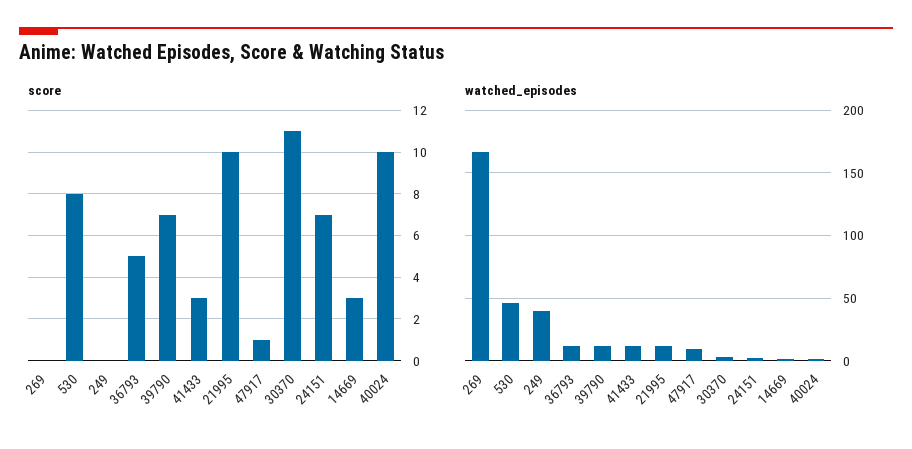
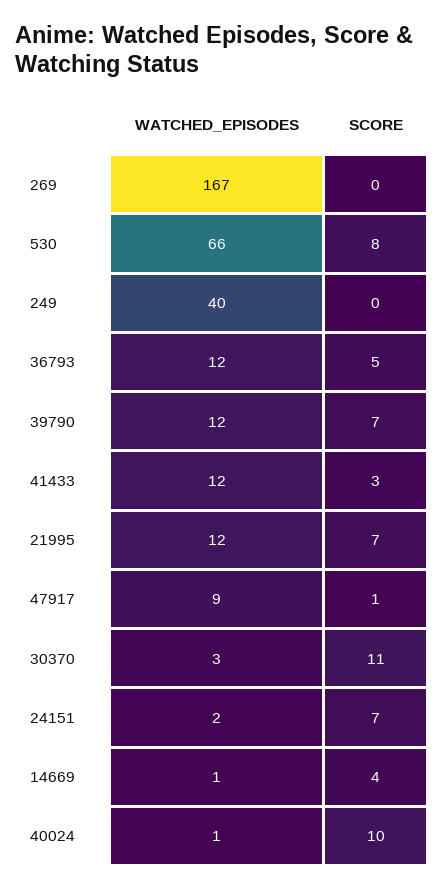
  {
    "score": {
      "269": 0,
      "530": 8,
      "249": 0,
      "36793": 5,
      "39790": 7,
      "41433": 3,
-     "21995": 10,
+     "21995": 7,
      "47917": 1,
      "30370": 11,
      "24151": 7,
-     "14669": 3,
+     "14669": 4,
      "40024": 10
    },
    "watched_episodes": {
      "269": 167,
-     "530": 45,
+     "530": 66,
      "249": 40,
      "36793": 12,
      "39790": 12,
      "41433": 12,
      "21995": 12,
      "47917": 9,
      "30370": 3,
      "24151": 2,
      "14669": 1,
      "40024": 1
    }
  }

